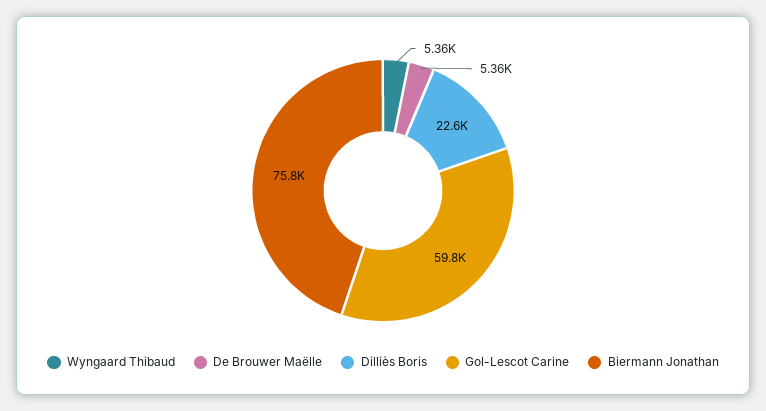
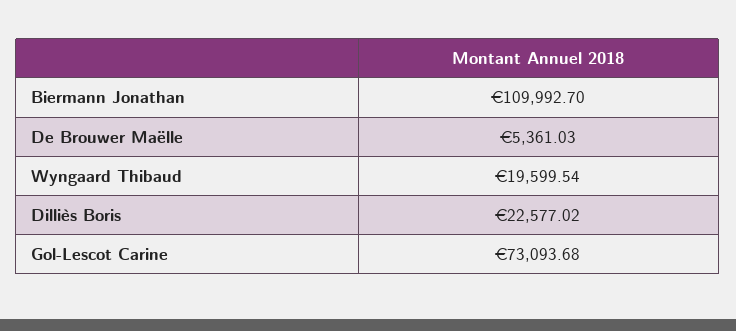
  {
-   "Wyngaard Thibaud": 5360,
+   "Wyngaard Thibaud": 19599.54,
    "De Brouwer Maëlle": 5361.03,
    "Dilliès Boris": 22577.02,
-   "Gol-Lescot Carine": 59800,
+   "Gol-Lescot Carine": 73093.68,
-   "Biermann Jonathan": 75800
+   "Biermann Jonathan": 109992.7
  }

